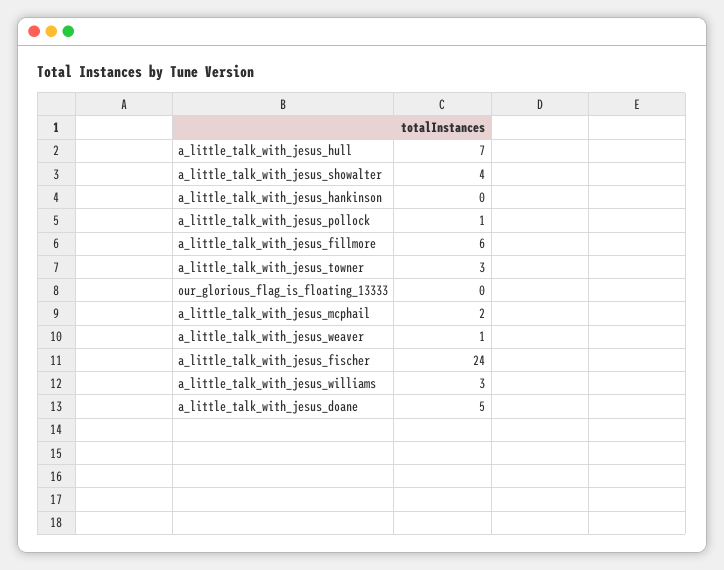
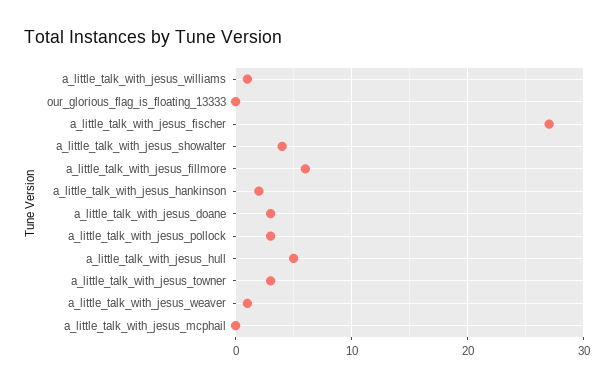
  {
-   "a_little_talk_with_jesus_hull": 7,
+   "a_little_talk_with_jesus_hull": 5,
    "a_little_talk_with_jesus_showalter": 4,
-   "a_little_talk_with_jesus_hankinson": 0,
+   "a_little_talk_with_jesus_hankinson": 2,
-   "a_little_talk_with_jesus_pollock": 1,
+   "a_little_talk_with_jesus_pollock": 3,
    "a_little_talk_with_jesus_fillmore": 6,
    "a_little_talk_with_jesus_towner": 3,
    "our_glorious_flag_is_floating_13333": 0,
-   "a_little_talk_with_jesus_mcphail": 2,
+   "a_little_talk_with_jesus_mcphail": 0,
    "a_little_talk_with_jesus_weaver": 1,
-   "a_little_talk_with_jesus_fischer": 24,
+   "a_little_talk_with_jesus_fischer": 27,
-   "a_little_talk_with_jesus_williams": 3,
+   "a_little_talk_with_jesus_williams": 1,
-   "a_little_talk_with_jesus_doane": 5
+   "a_little_talk_with_jesus_doane": 3
  }

